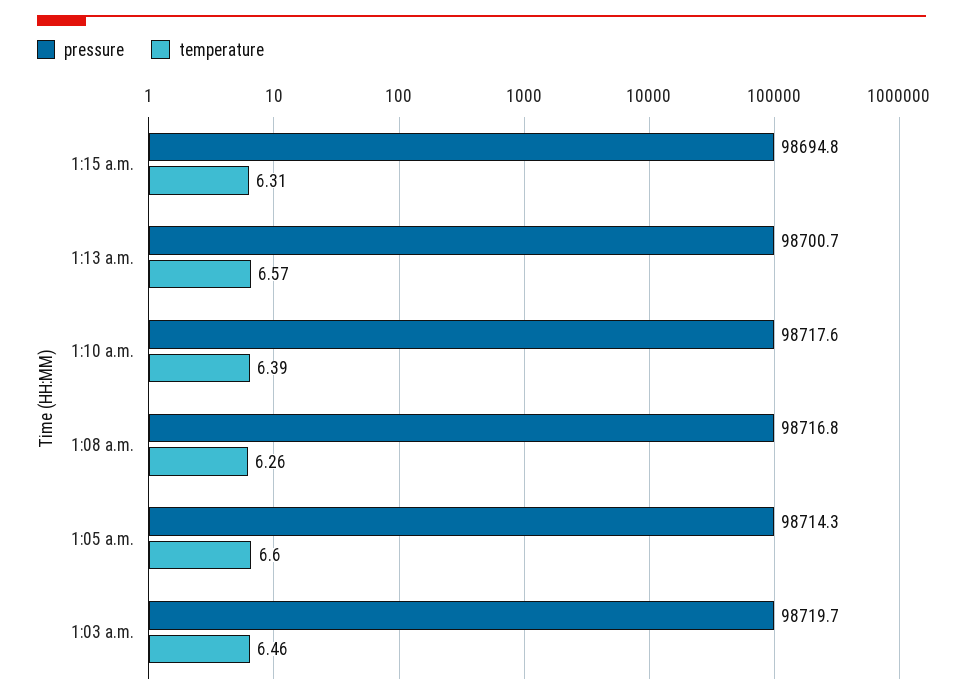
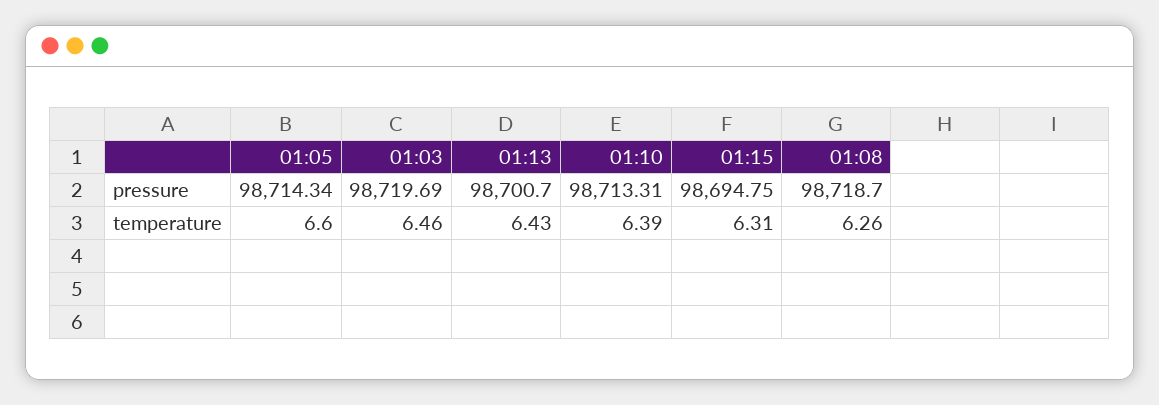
  {
    "pressure": {
      "1:15 a.m.": 98694.75,
      "1:13 a.m.": 98700.7,
-     "1:10 a.m.": 98717.6,
+     "1:10 a.m.": 98713.31,
-     "1:08 a.m.": 98716.8,
+     "1:08 a.m.": 98718.7,
      "1:05 a.m.": 98714.34,
      "1:03 a.m.": 98719.69
    },
    "temperature": {
      "1:15 a.m.": 6.31,
-     "1:13 a.m.": 6.57,
+     "1:13 a.m.": 6.43,
      "1:10 a.m.": 6.39,
      "1:08 a.m.": 6.26,
      "1:05 a.m.": 6.6,
      "1:03 a.m.": 6.46
    }
  }

